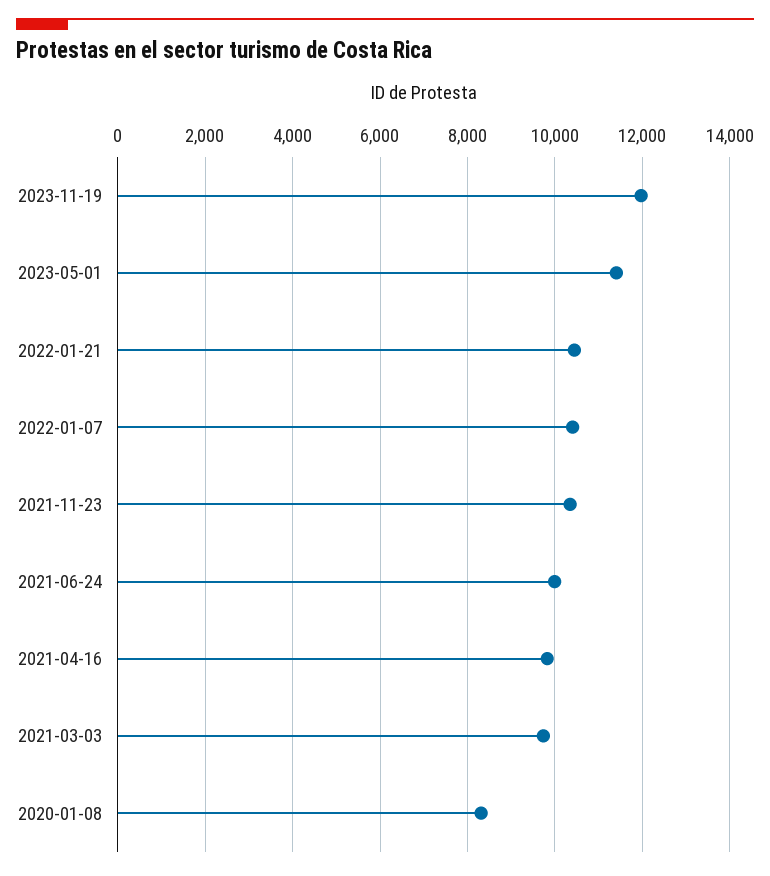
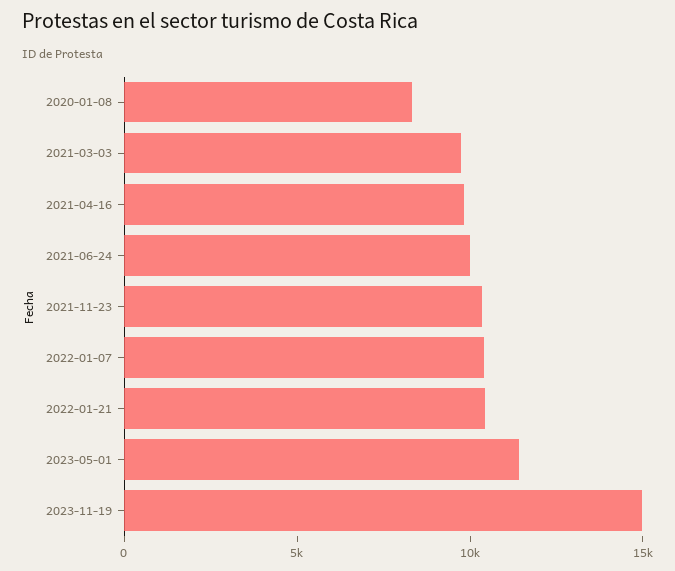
  {
-   "2023-11-19": 12000,
+   "2023-11-19": 15000,
    "2023-05-01": 11400,
    "2022-01-21": 10400,
    "2022-01-07": 10400,
    "2021-11-23": 10400,
    "2021-06-24": 10000,
    "2021-04-16": 9800,
    "2021-03-03": 9800,
    "2020-01-08": 8400
  }

